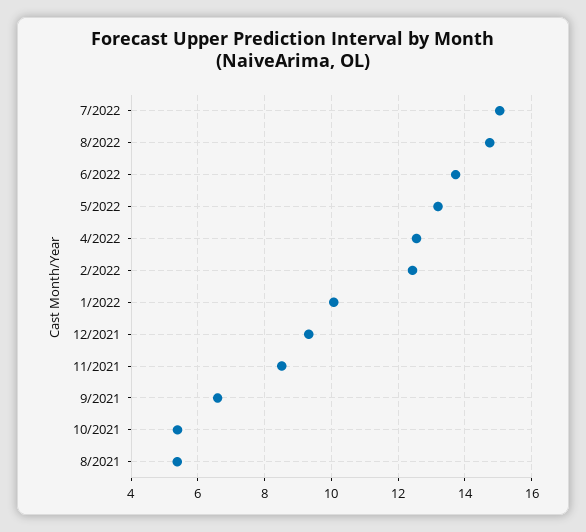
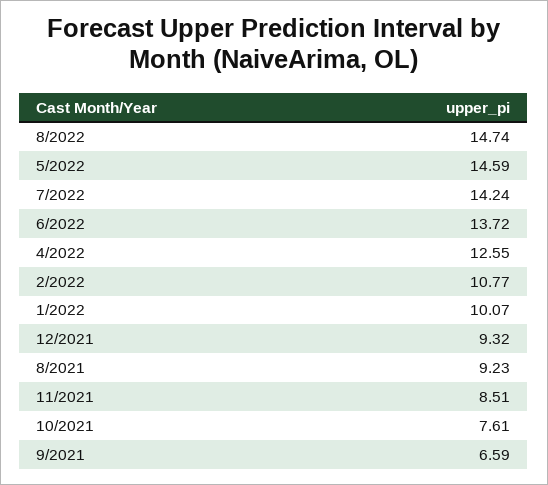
  {
-   "7/2022": 15,
+   "7/2022": 14.24,
    "8/2022": 14.74,
    "6/2022": 13.72,
-   "5/2022": 13.2,
+   "5/2022": 14.59,
    "4/2022": 12.55,
-   "2/2022": 12.4,
+   "2/2022": 10.77,
    "1/2022": 10.07,
    "12/2021": 9.32,
    "11/2021": 8.51,
    "9/2021": 6.59,
-   "10/2021": 5.4,
+   "10/2021": 7.61,
-   "8/2021": 5.4
+   "8/2021": 9.23
  }

